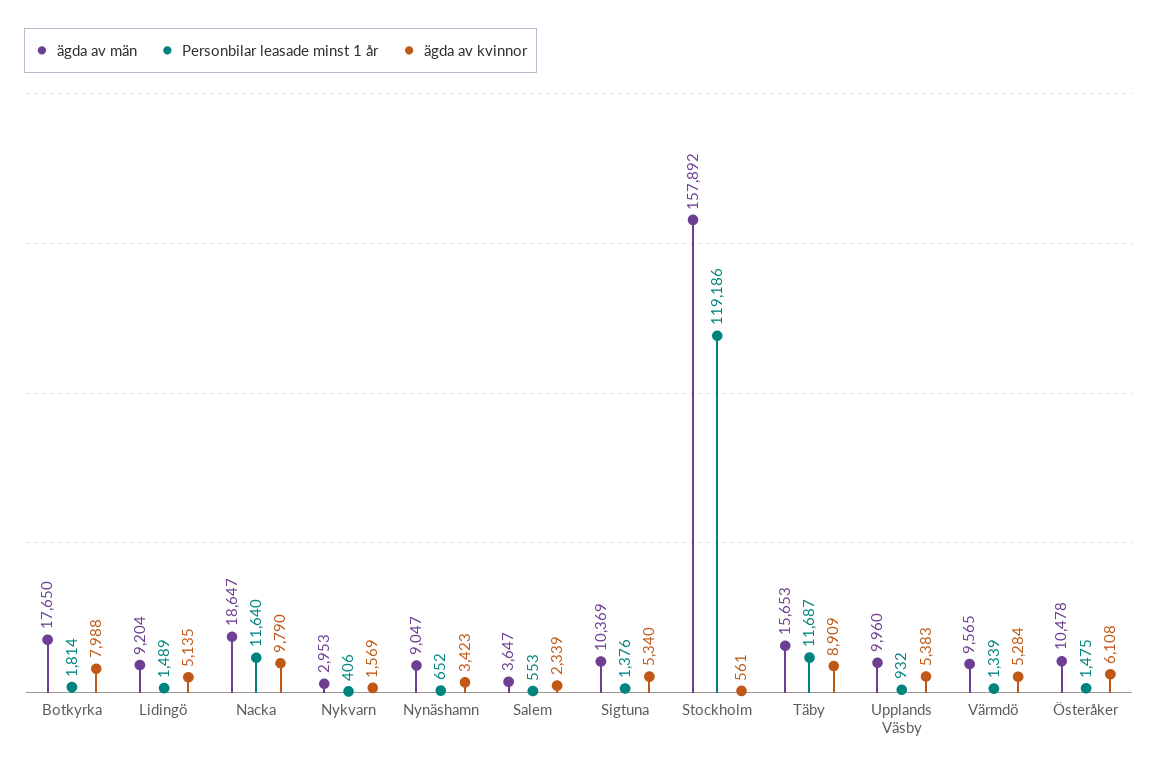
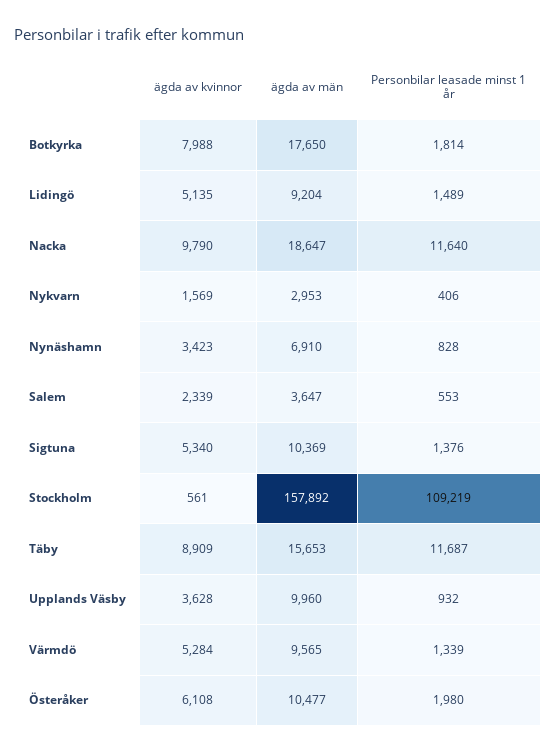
  {
    "ägda av män": {
      "Botkyrka": 17650,
      "Lidingö": 9204,
      "Nacka": 18647,
      "Nykvarn": 2953,
-     "Nynäshamn": 9047,
+     "Nynäshamn": 6910,
      "Salem": 3647,
      "Sigtuna": 10369,
      "Stockholm": 157892,
      "Täby": 15653,
      "Upplands Väsby": 9960,
      "Värmdö": 9565,
-     "Österåker": 10478
+     "Österåker": 10477
    },
    "Personbilar leasade minst 1 år": {
      "Botkyrka": 1814,
      "Lidingö": 1489,
      "Nacka": 11640,
      "Nykvarn": 406,
-     "Nynäshamn": 652,
+     "Nynäshamn": 828,
      "Salem": 553,
      "Sigtuna": 1376,
-     "Stockholm": 119186,
+     "Stockholm": 109219,
      "Täby": 11687,
      "Upplands Väsby": 932,
      "Värmdö": 1339,
-     "Österåker": 1475
+     "Österåker": 1980
    },
    "ägda av kvinnor": {
      "Botkyrka": 7988,
      "Lidingö": 5135,
      "Nacka": 9790,
      "Nykvarn": 1569,
      "Nynäshamn": 3423,
      "Salem": 2339,
      "Sigtuna": 5340,
      "Stockholm": 561,
      "Täby": 8909,
-     "Upplands Väsby": 5383,
+     "Upplands Väsby": 3628,
      "Värmdö": 5284,
      "Österåker": 6108
    }
  }

